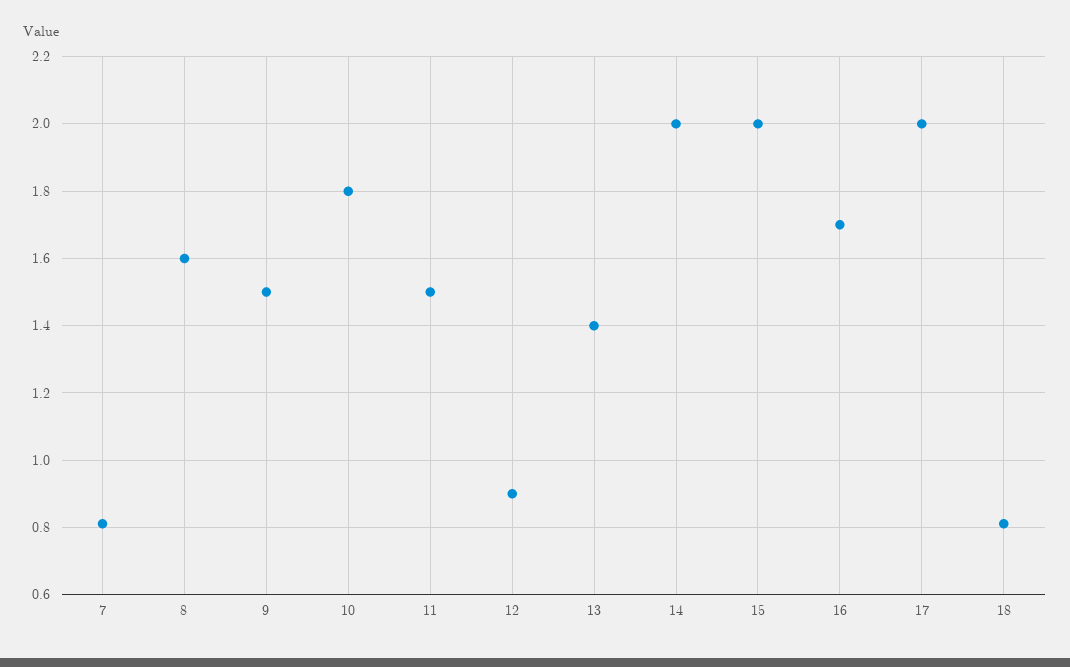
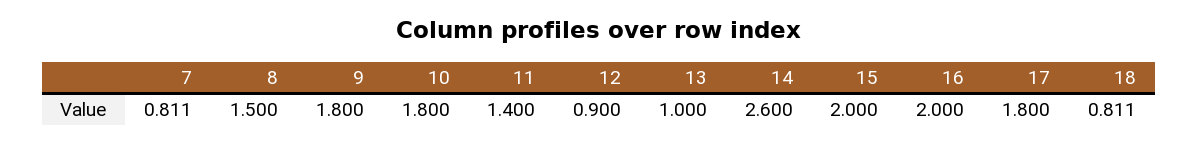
  {
    "7": 0.811,
-   "8": 1.6,
+   "8": 1.5,
-   "9": 1.5,
+   "9": 1.8,
    "10": 1.8,
-   "11": 1.5,
+   "11": 1.4,
    "12": 0.9,
-   "13": 1.4,
+   "13": 1,
-   "14": 2,
+   "14": 2.6,
    "15": 2,
-   "16": 1.7,
+   "16": 2,
-   "17": 2,
+   "17": 1.8,
    "18": 0.811
  }

